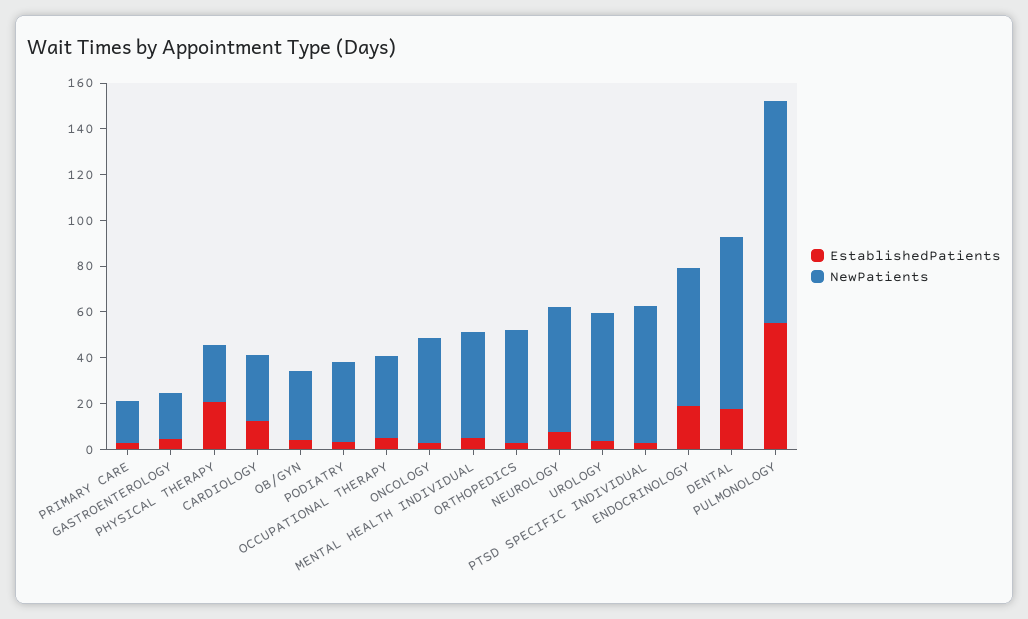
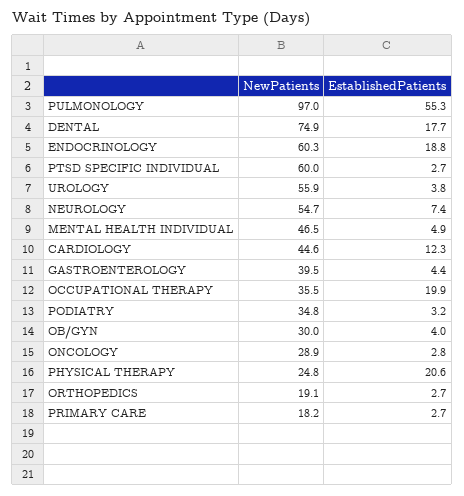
  {
    "EstablishedPatients": {
      "PRIMARY CARE": 2.7,
      "GASTROENTEROLOGY": 4.4,
      "PHYSICAL THERAPY": 20.6,
      "CARDIOLOGY": 12.3,
      "OB/GYN": 4,
      "PODIATRY": 3.2,
-     "OCCUPATIONAL THERAPY": 5,
+     "OCCUPATIONAL THERAPY": 19.9,
      "ONCOLOGY": 2.8,
      "MENTAL HEALTH INDIVIDUAL": 4.9,
      "ORTHOPEDICS": 2.7,
      "NEUROLOGY": 7.4,
      "UROLOGY": 3.8,
      "PTSD SPECIFIC INDIVIDUAL": 2.7,
      "ENDOCRINOLOGY": 18.8,
      "DENTAL": 17.7,
      "PULMONOLOGY": 55.3
    },
    "NewPatients": {
      "PRIMARY CARE": 18.2,
-     "GASTROENTEROLOGY": 20,
+     "GASTROENTEROLOGY": 39.5,
      "PHYSICAL THERAPY": 24.8,
-     "CARDIOLOGY": 30,
+     "CARDIOLOGY": 44.6,
      "OB/GYN": 30,
      "PODIATRY": 34.8,
      "OCCUPATIONAL THERAPY": 35.5,
-     "ONCOLOGY": 45,
+     "ONCOLOGY": 28.9,
      "MENTAL HEALTH INDIVIDUAL": 46.5,
-     "ORTHOPEDICS": 50,
+     "ORTHOPEDICS": 19.1,
      "NEUROLOGY": 54.7,
      "UROLOGY": 55.9,
      "PTSD SPECIFIC INDIVIDUAL": 60,
      "ENDOCRINOLOGY": 60.3,
      "DENTAL": 74.9,
      "PULMONOLOGY": 97
    }
  }

